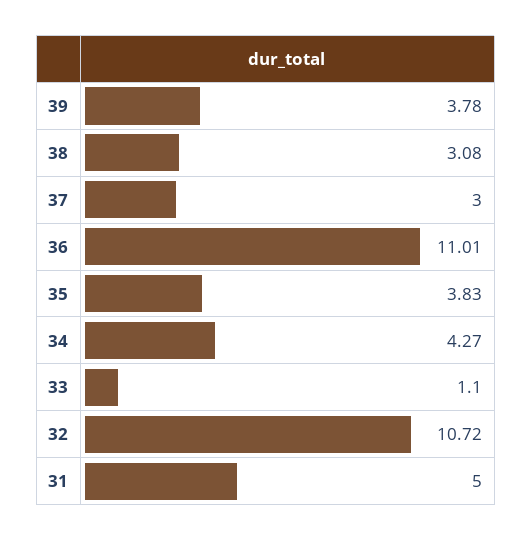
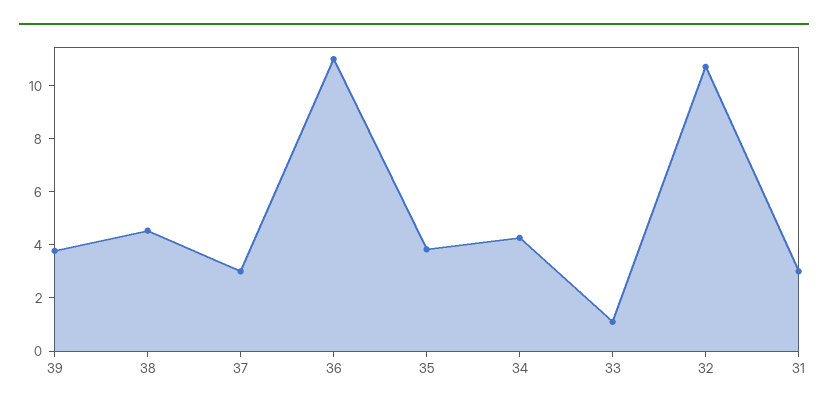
  {
    "39": 3.78,
-   "38": 3.08,
+   "38": 4.5,
    "37": 3,
    "36": 11.01,
    "35": 3.83,
    "34": 4.27,
    "33": 1.1,
    "32": 10.72,
-   "31": 5
+   "31": 3
  }

